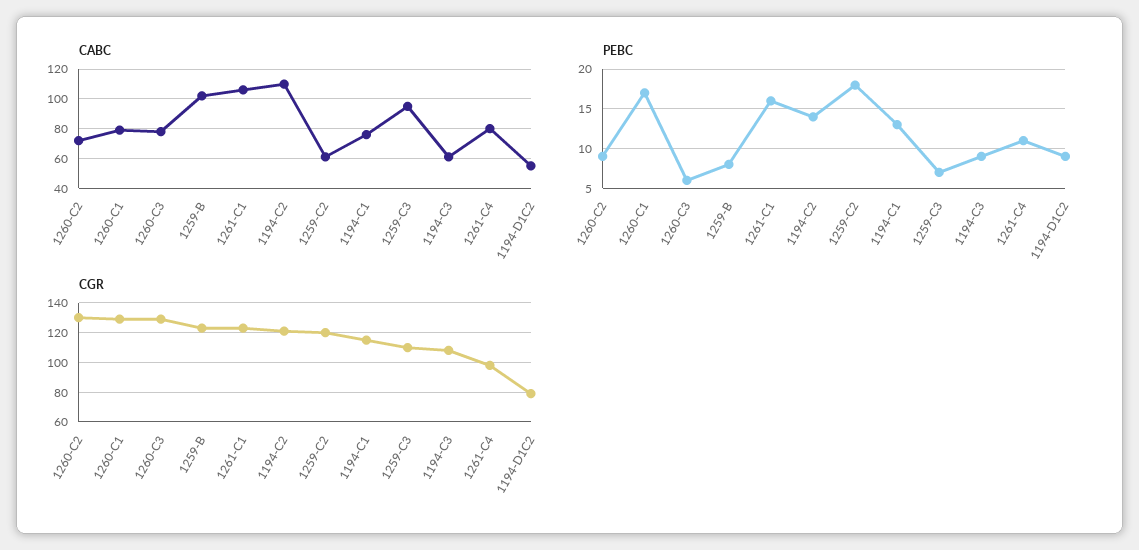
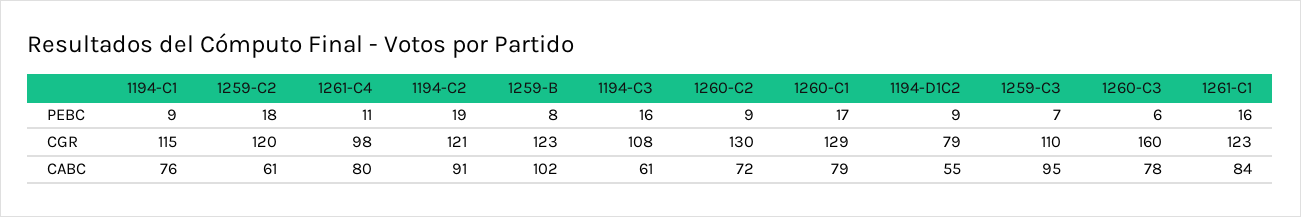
  {
    "CABC": {
      "1260-C2": 72,
      "1260-C1": 79,
      "1260-C3": 78,
      "1259-B": 102,
-     "1261-C1": 105,
+     "1261-C1": 84,
-     "1194-C2": 110,
+     "1194-C2": 91,
      "1259-C2": 61,
      "1194-C1": 76,
      "1259-C3": 95,
      "1194-C3": 61,
      "1261-C4": 80,
      "1194-D1C2": 55
    },
    "PEBC": {
      "1260-C2": 9,
      "1260-C1": 17,
      "1260-C3": 6,
      "1259-B": 8,
      "1261-C1": 16,
-     "1194-C2": 14,
+     "1194-C2": 19,
      "1259-C2": 18,
-     "1194-C1": 13,
+     "1194-C1": 9,
      "1259-C3": 7,
-     "1194-C3": 9,
+     "1194-C3": 16,
      "1261-C4": 11,
      "1194-D1C2": 9
    },
    "CGR": {
      "1260-C2": 130,
      "1260-C1": 129,
-     "1260-C3": 130,
+     "1260-C3": 160,
      "1259-B": 123,
      "1261-C1": 123,
      "1194-C2": 121,
      "1259-C2": 120,
      "1194-C1": 115,
      "1259-C3": 110,
      "1194-C3": 108,
      "1261-C4": 98,
      "1194-D1C2": 79
    }
  }

